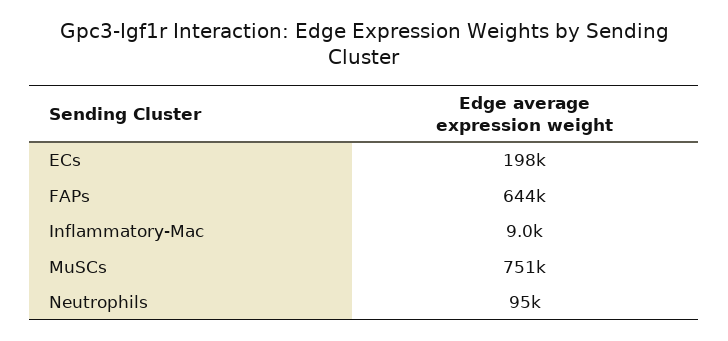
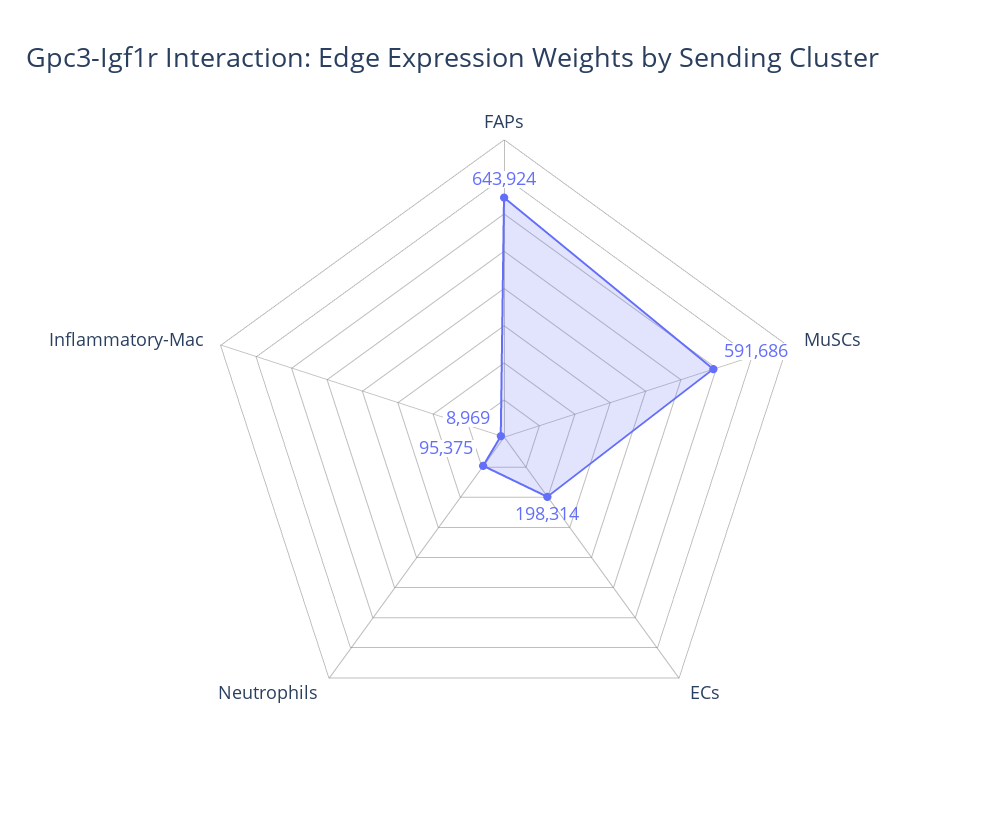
  {
    "ECs": 198314,
    "FAPs": 643924,
    "Inflammatory-Mac": 8969,
-   "MuSCs": 751000,
+   "MuSCs": 591686,
    "Neutrophils": 95375
  }

